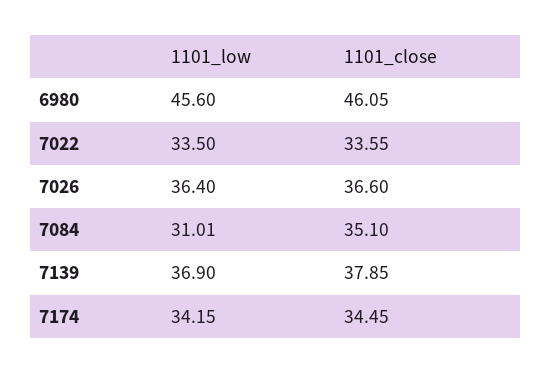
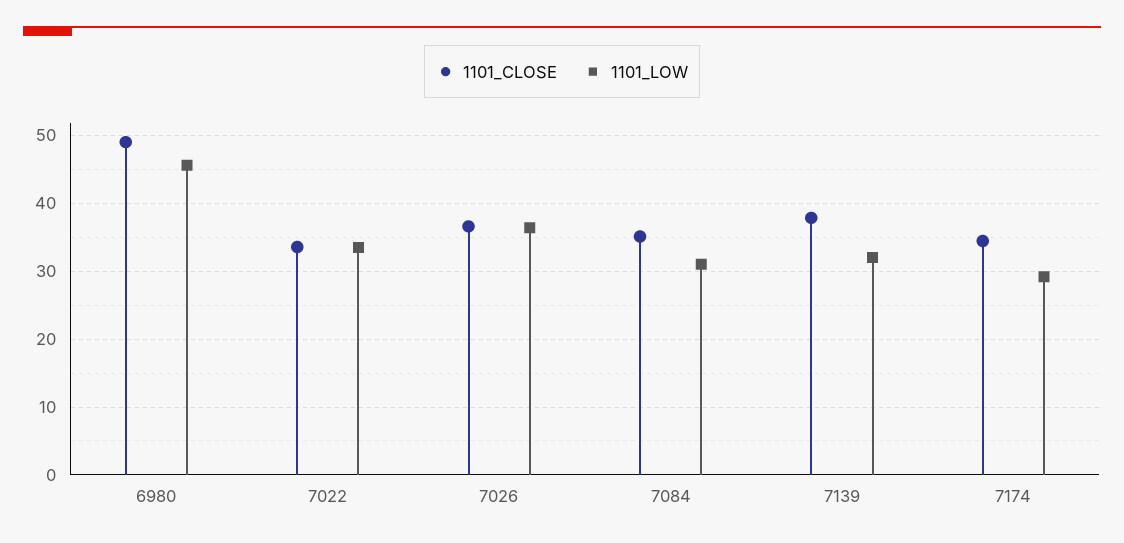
  {
    "1101_low": {
      "6980": 45.6,
      "7022": 33.5,
      "7026": 36.4,
      "7084": 31.01,
-     "7139": 36.9,
+     "7139": 32,
-     "7174": 34.15
+     "7174": 29
    },
    "1101_close": {
-     "6980": 46.05,
+     "6980": 49,
      "7022": 33.55,
      "7026": 36.6,
      "7084": 35.1,
      "7139": 37.85,
      "7174": 34.45
    }
  }

